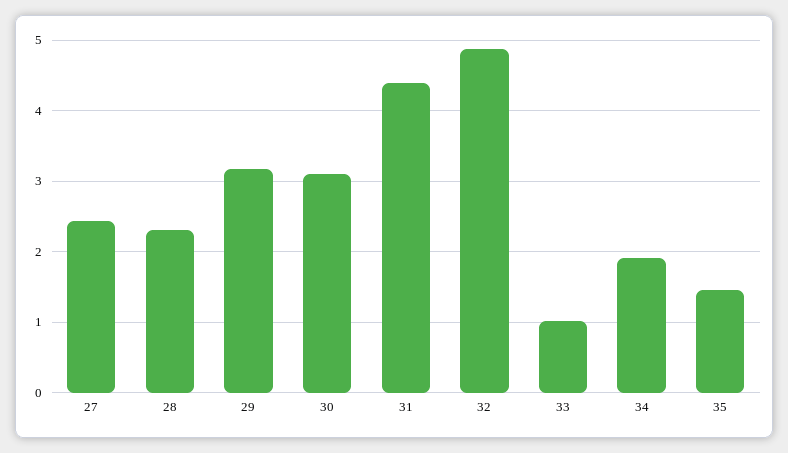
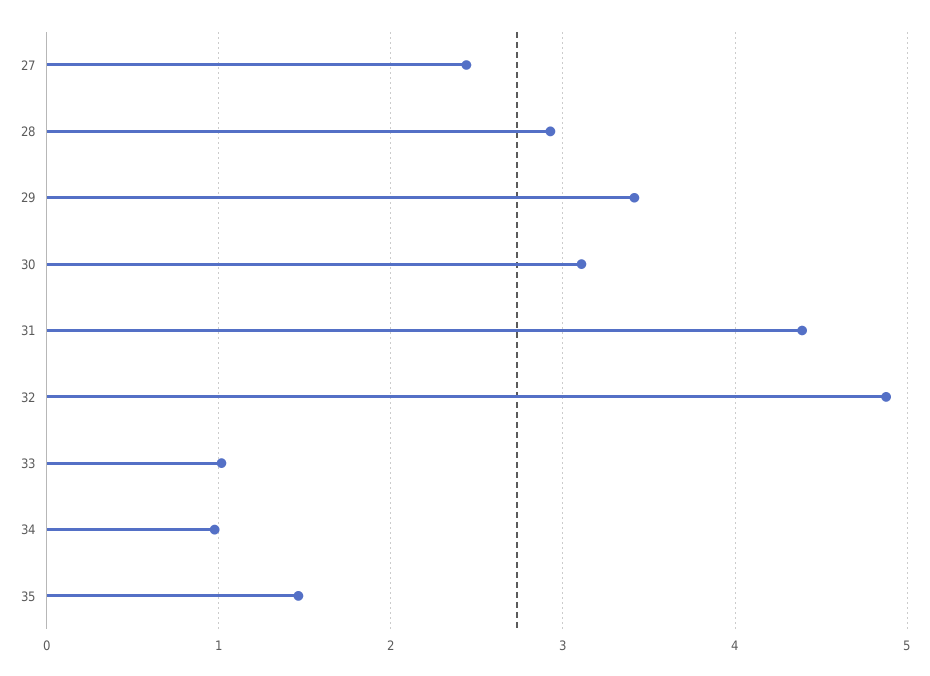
  {
    "27": 2.4,
-   "28": 2.3,
+   "28": 2.9,
-   "29": 3.2,
+   "29": 3.4,
    "30": 3.1,
    "31": 4.4,
    "32": 4.9,
    "33": 1,
-   "34": 1.9,
+   "34": 1,
    "35": 1.5
  }

